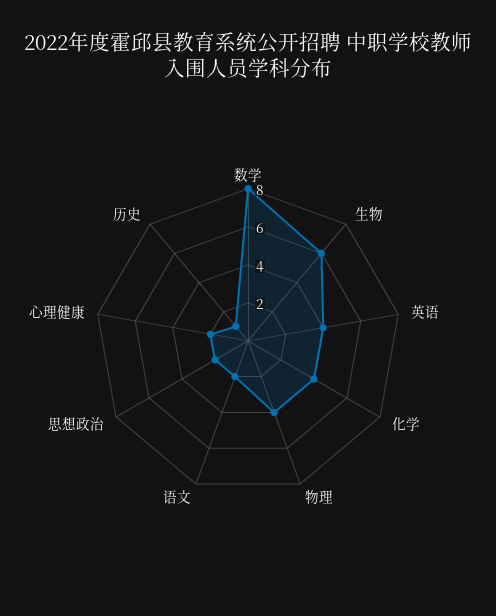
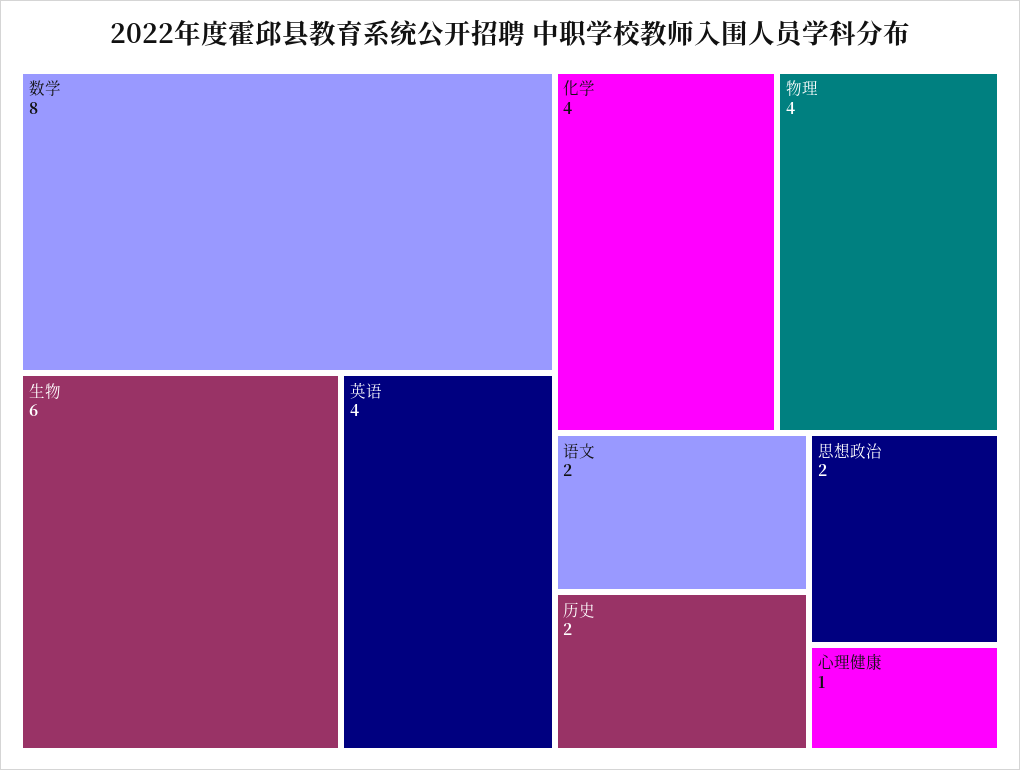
  {
    "数学": 8,
    "生物": 6,
    "英语": 4,
    "化学": 4,
    "物理": 4,
    "语文": 2,
    "思想政治": 2,
-   "心理健康": 2,
+   "心理健康": 1,
-   "历史": 1
+   "历史": 2
  }

